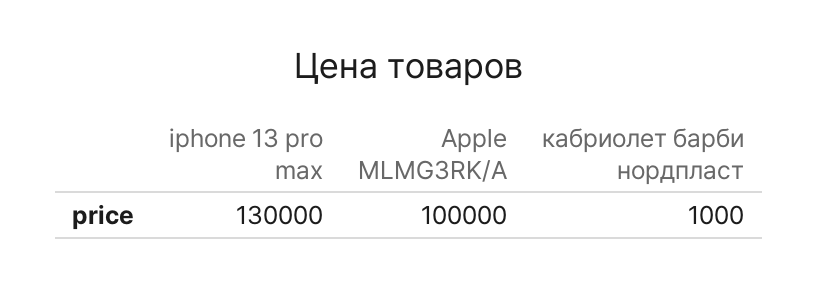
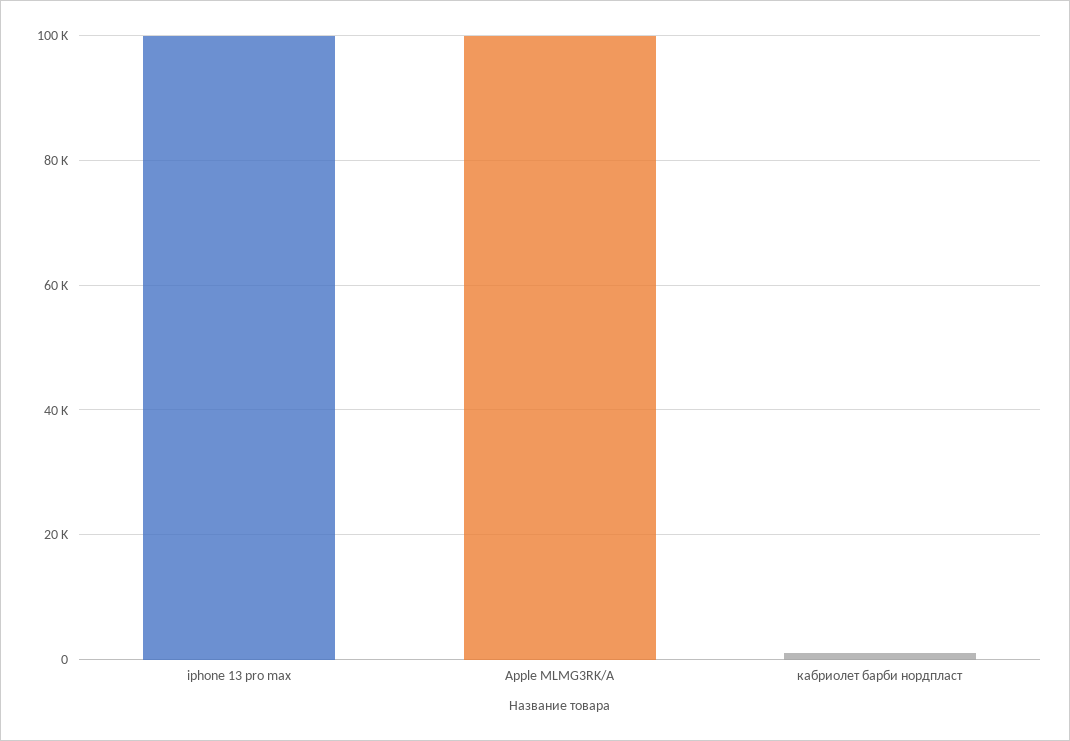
  {
-   "iphone 13 pro max": 130000,
+   "iphone 13 pro max": 100000,
    "Apple MLMG3RK/A": 100000,
    "кабриолет барби нордпласт": 1000
  }

